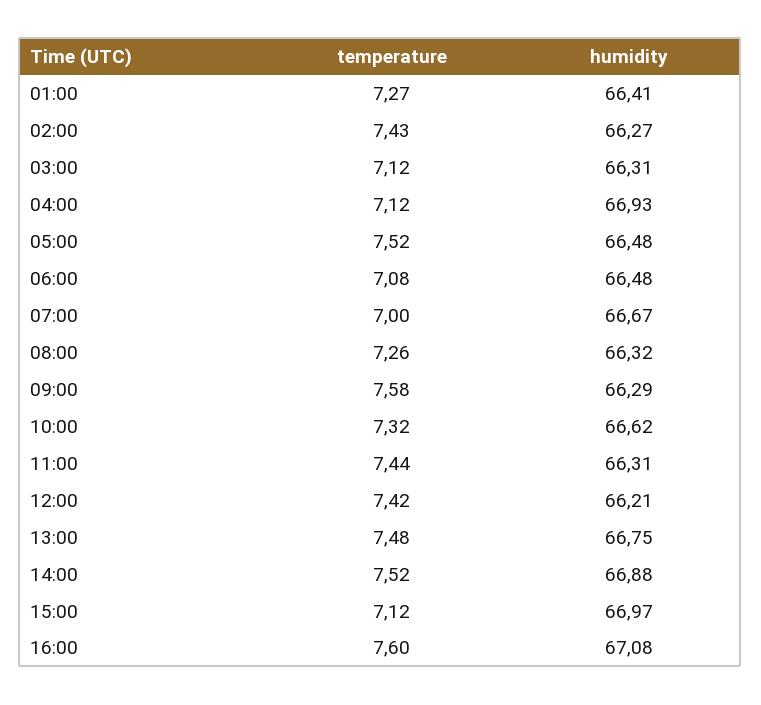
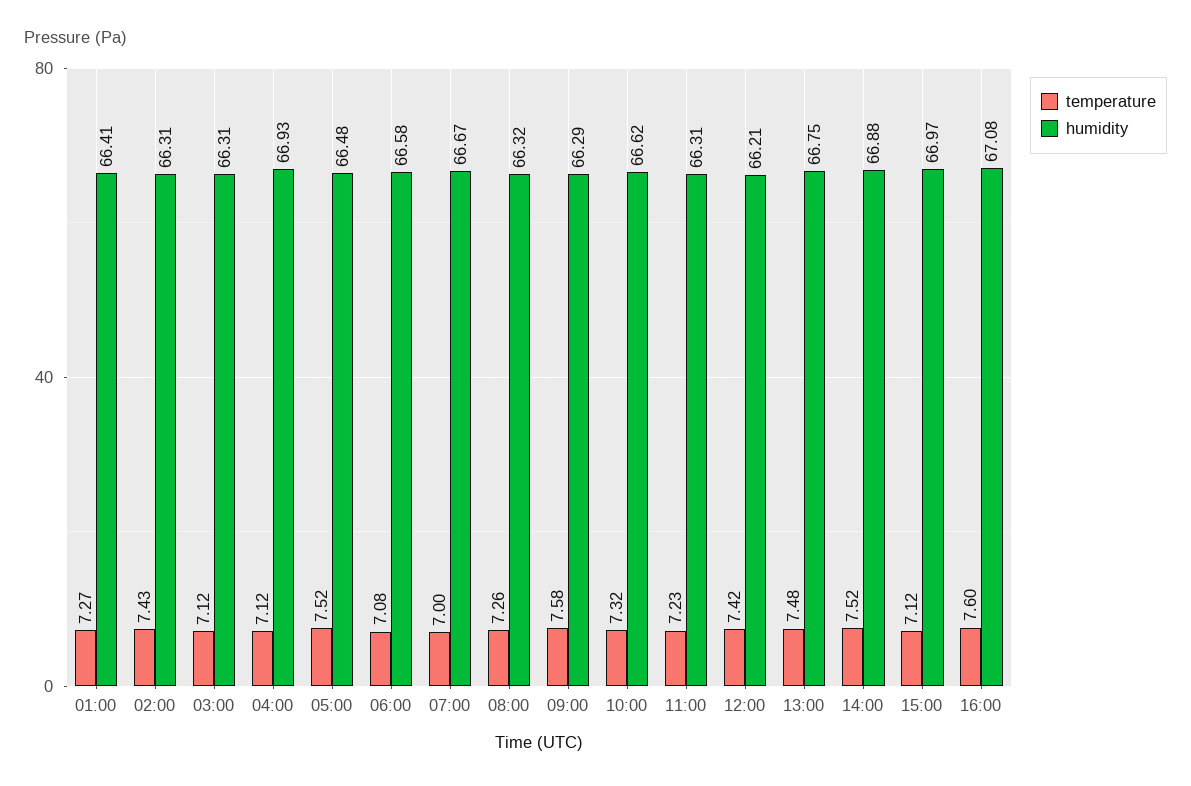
  {
    "temperature": {
      "01:00": 7.27,
      "02:00": 7.43,
      "03:00": 7.12,
      "04:00": 7.12,
      "05:00": 7.52,
      "06:00": 7.08,
      "07:00": 7,
      "08:00": 7.26,
      "09:00": 7.58,
      "10:00": 7.32,
-     "11:00": 7.44,
+     "11:00": 7.23,
      "12:00": 7.42,
      "13:00": 7.48,
      "14:00": 7.52,
      "15:00": 7.12,
      "16:00": 7.6
    },
    "humidity": {
      "01:00": 66.41,
-     "02:00": 66.27,
+     "02:00": 66.31,
      "03:00": 66.31,
      "04:00": 66.93,
      "05:00": 66.48,
-     "06:00": 66.48,
+     "06:00": 66.58,
      "07:00": 66.67,
      "08:00": 66.32,
      "09:00": 66.29,
      "10:00": 66.62,
      "11:00": 66.31,
      "12:00": 66.21,
      "13:00": 66.75,
      "14:00": 66.88,
      "15:00": 66.97,
      "16:00": 67.08
    }
  }

